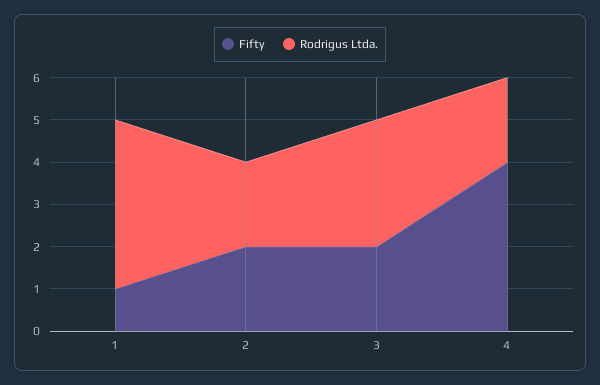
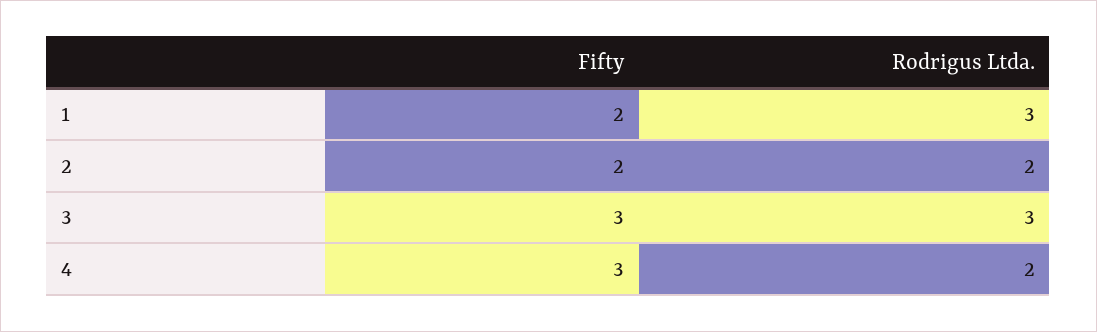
  {
    "Fifty": {
-     "1": 1,
+     "1": 2,
      "2": 2,
-     "3": 2,
+     "3": 3,
-     "4": 4
+     "4": 3
    },
    "Rodrigus Ltda.": {
-     "1": 4,
+     "1": 3,
      "2": 2,
      "3": 3,
      "4": 2
    }
  }

